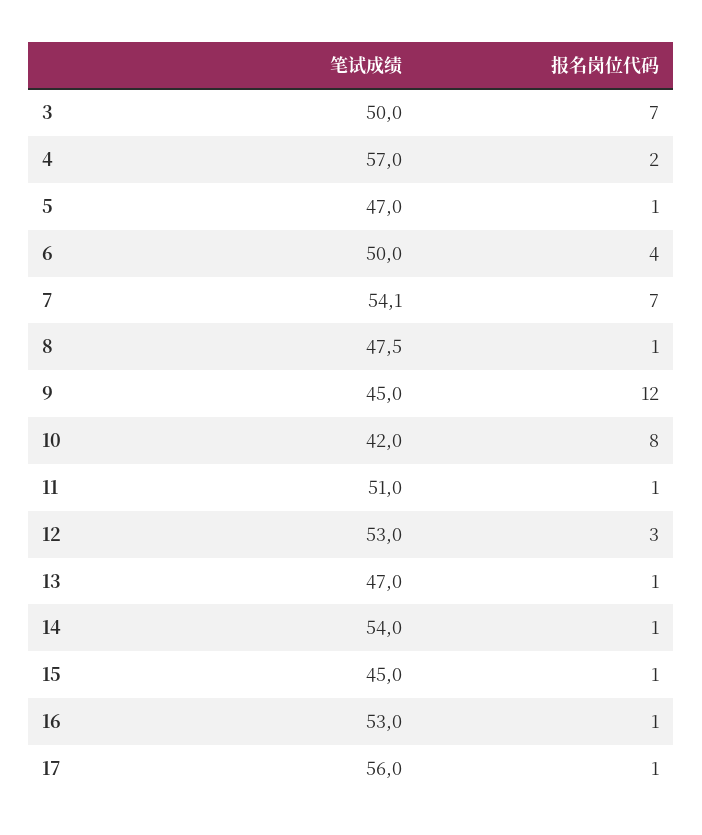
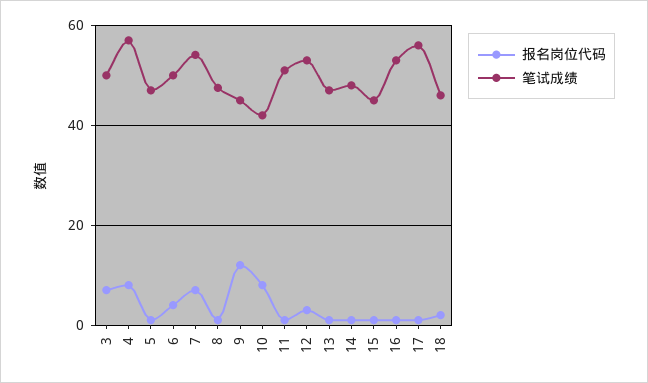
  {
    "笔试成绩": {
      "3": 50,
      "4": 57,
      "5": 47,
      "6": 50,
      "7": 54.1,
      "8": 47.5,
      "9": 45,
      "10": 42,
      "11": 51,
      "12": 53,
      "13": 47,
-     "14": 54,
+     "14": 48,
      "15": 45,
      "16": 53,
-     "17": 56
+     "17": 56,
+     "18": 46
    },
    "报名岗位代码": {
      "3": 7,
-     "4": 2,
+     "4": 8,
      "5": 1,
      "6": 4,
      "7": 7,
      "8": 1,
      "9": 12,
      "10": 8,
      "11": 1,
      "12": 3,
      "13": 1,
      "14": 1,
      "15": 1,
      "16": 1,
-     "17": 1
+     "17": 1,
+     "18": 2
    }
  }

